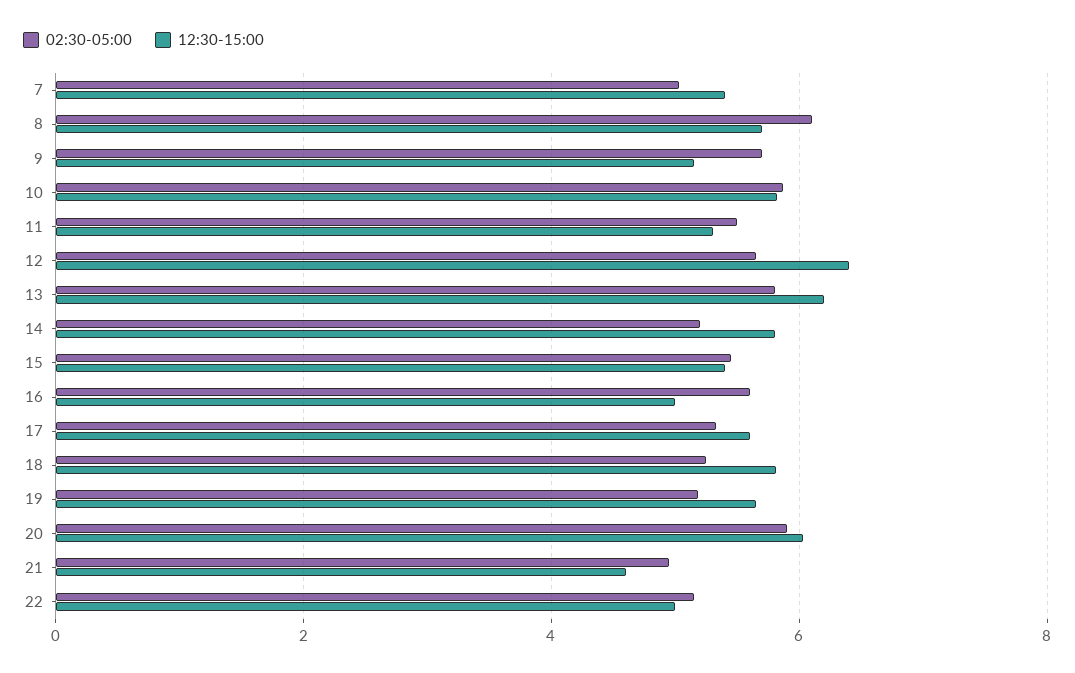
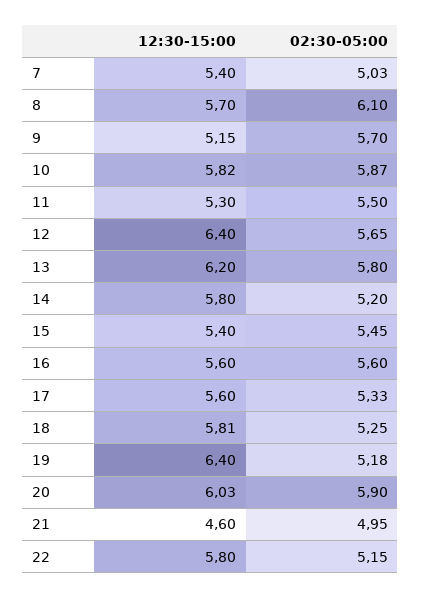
  {
    "02:30-05:00": {
      "7": 5.03,
      "8": 6.1,
      "9": 5.7,
      "10": 5.87,
      "11": 5.5,
      "12": 5.65,
      "13": 5.8,
      "14": 5.2,
      "15": 5.45,
      "16": 5.6,
      "17": 5.33,
      "18": 5.25,
      "19": 5.18,
      "20": 5.9,
      "21": 4.95,
      "22": 5.15
    },
    "12:30-15:00": {
      "7": 5.4,
      "8": 5.7,
      "9": 5.15,
      "10": 5.82,
      "11": 5.3,
      "12": 6.4,
      "13": 6.2,
      "14": 5.8,
      "15": 5.4,
-     "16": 5,
+     "16": 5.6,
      "17": 5.6,
      "18": 5.81,
-     "19": 5.6,
+     "19": 6.4,
      "20": 6.03,
      "21": 4.6,
-     "22": 5
+     "22": 5.8
    }
  }

